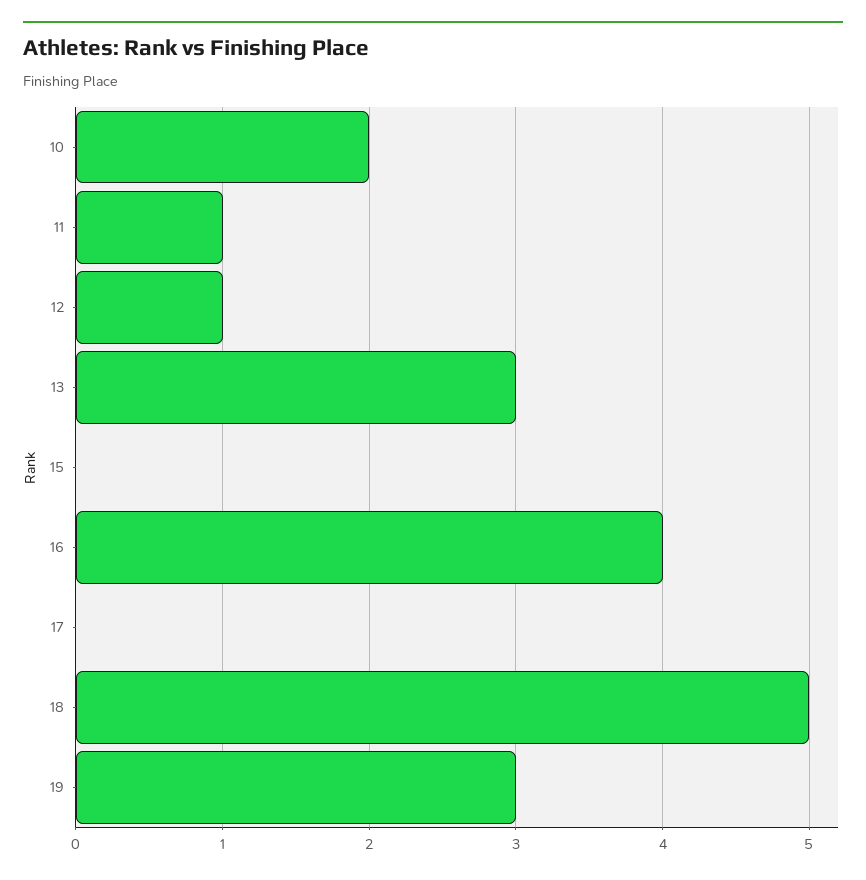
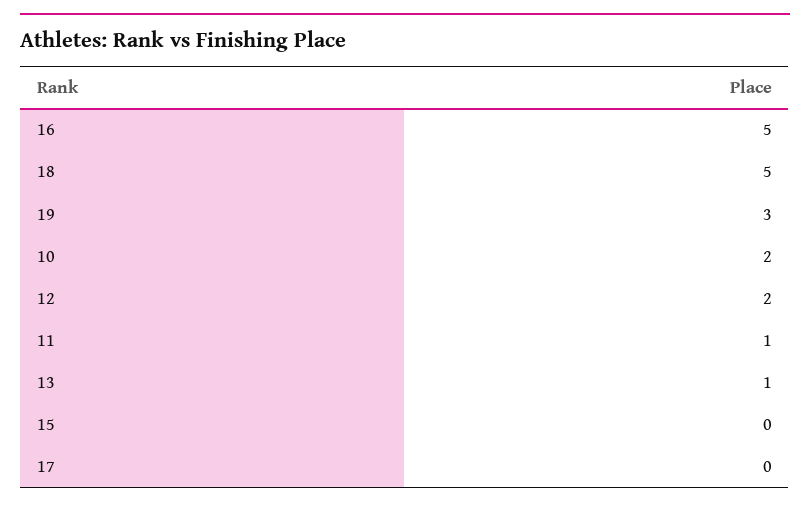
  {
    "10": 2,
    "11": 1,
-   "12": 1,
+   "12": 2,
-   "13": 3,
+   "13": 1,
    "15": 0,
-   "16": 4,
+   "16": 5,
    "17": 0,
    "18": 5,
    "19": 3
  }

